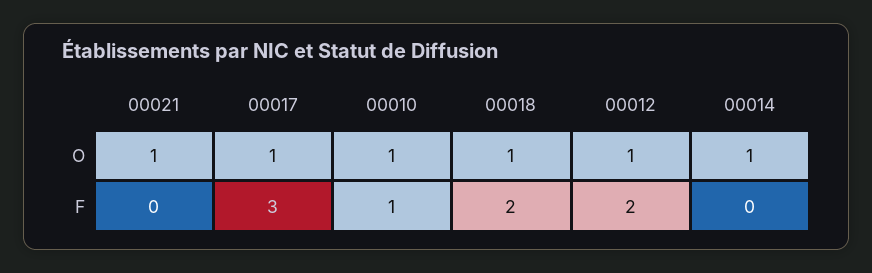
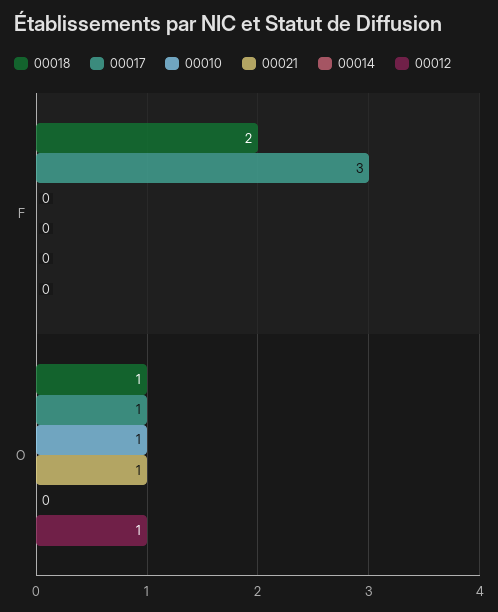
  {
    "00021": {
      "O": 1,
      "F": 0
    },
    "00017": {
      "O": 1,
      "F": 3
    },
    "00010": {
      "O": 1,
-     "F": 1
+     "F": 0
    },
    "00018": {
      "O": 1,
      "F": 2
    },
    "00012": {
      "O": 1,
-     "F": 2
+     "F": 0
    },
    "00014": {
-     "O": 1,
+     "O": 0,
      "F": 0
    }
  }

